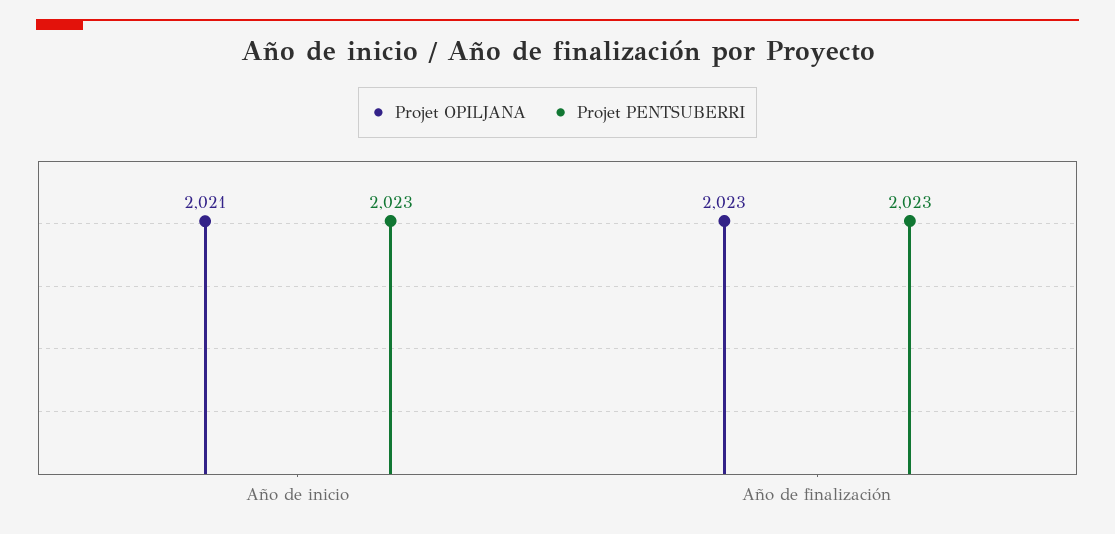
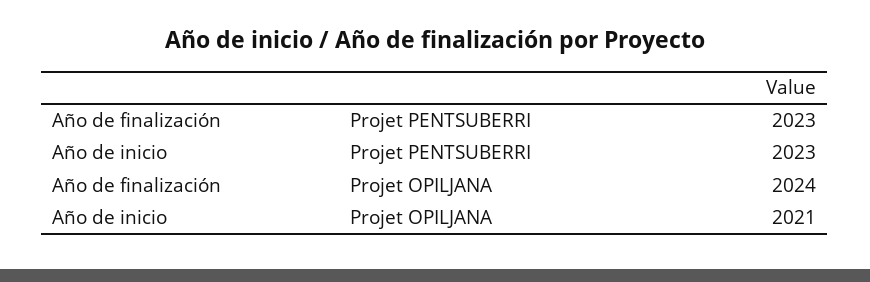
  {
    "Projet OPILJANA": {
      "Año de inicio": 2021,
-     "Año de finalización": 2023
+     "Año de finalización": 2024
    },
    "Projet PENTSUBERRI": {
      "Año de inicio": 2023,
      "Año de finalización": 2023
    }
  }

